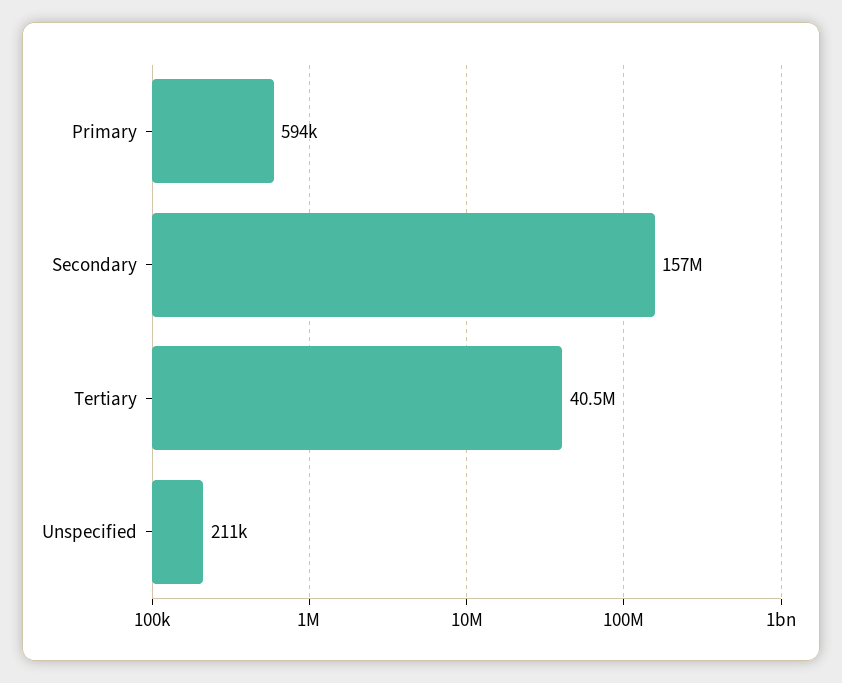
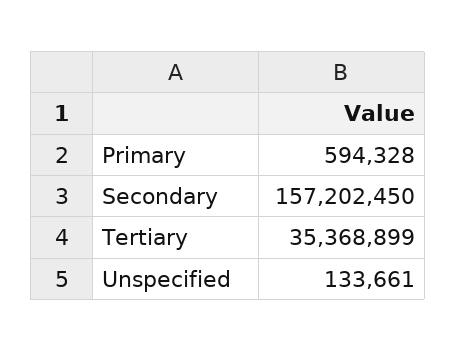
  {
    "Primary": 594328,
    "Secondary": 157202450,
-   "Tertiary": 40500000,
+   "Tertiary": 35368899,
-   "Unspecified": 211000
+   "Unspecified": 133661
  }

